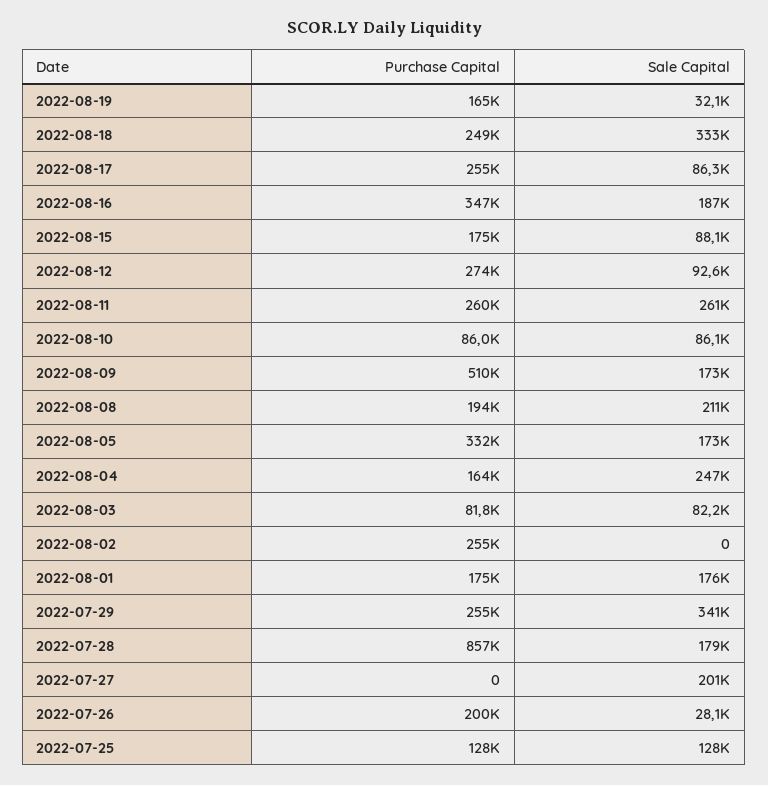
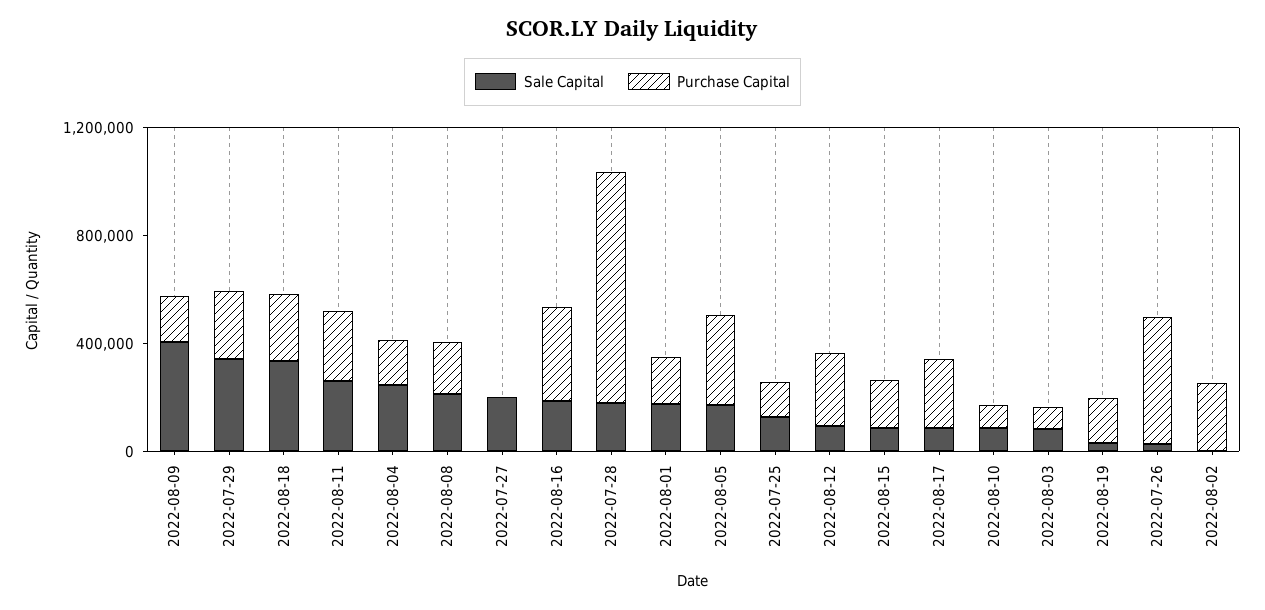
  {
    "Purchase Capital": {
      "2022-08-19": 165000,
      "2022-08-18": 249000,
      "2022-08-17": 255000,
      "2022-08-16": 347000,
      "2022-08-15": 175000,
      "2022-08-12": 274000,
      "2022-08-11": 260000,
      "2022-08-10": 86000,
-     "2022-08-09": 510000,
+     "2022-08-09": 200000,
      "2022-08-08": 194000,
      "2022-08-05": 332000,
      "2022-08-04": 164000,
      "2022-08-03": 81800,
      "2022-08-02": 255000,
      "2022-08-01": 175000,
      "2022-07-29": 255000,
      "2022-07-28": 857000,
      "2022-07-27": 0,
-     "2022-07-26": 200000,
+     "2022-07-26": 500000,
      "2022-07-25": 128000
    },
    "Sale Capital": {
      "2022-08-19": 32100,
      "2022-08-18": 333000,
      "2022-08-17": 86300,
      "2022-08-16": 187000,
      "2022-08-15": 88100,
      "2022-08-12": 92600,
      "2022-08-11": 261000,
      "2022-08-10": 86100,
-     "2022-08-09": 173000,
+     "2022-08-09": 400000,
      "2022-08-08": 211000,
      "2022-08-05": 173000,
      "2022-08-04": 247000,
      "2022-08-03": 82200,
      "2022-08-02": 0,
      "2022-08-01": 176000,
      "2022-07-29": 341000,
      "2022-07-28": 179000,
      "2022-07-27": 201000,
      "2022-07-26": 28100,
      "2022-07-25": 128000
    }
  }

